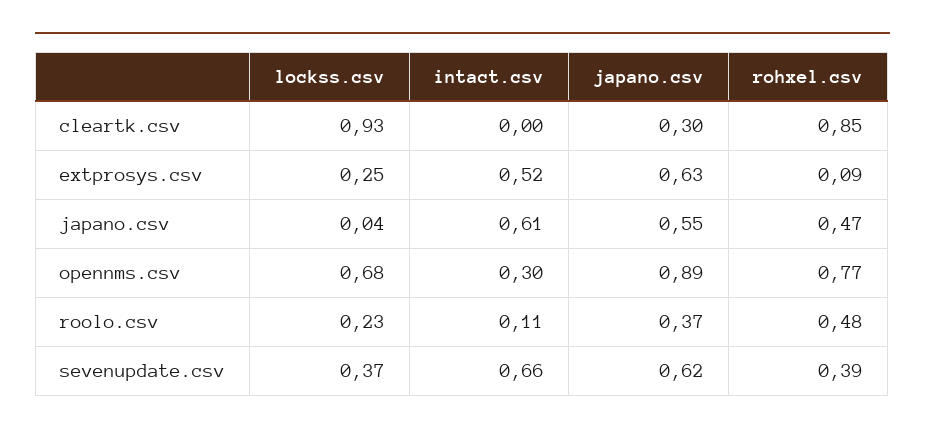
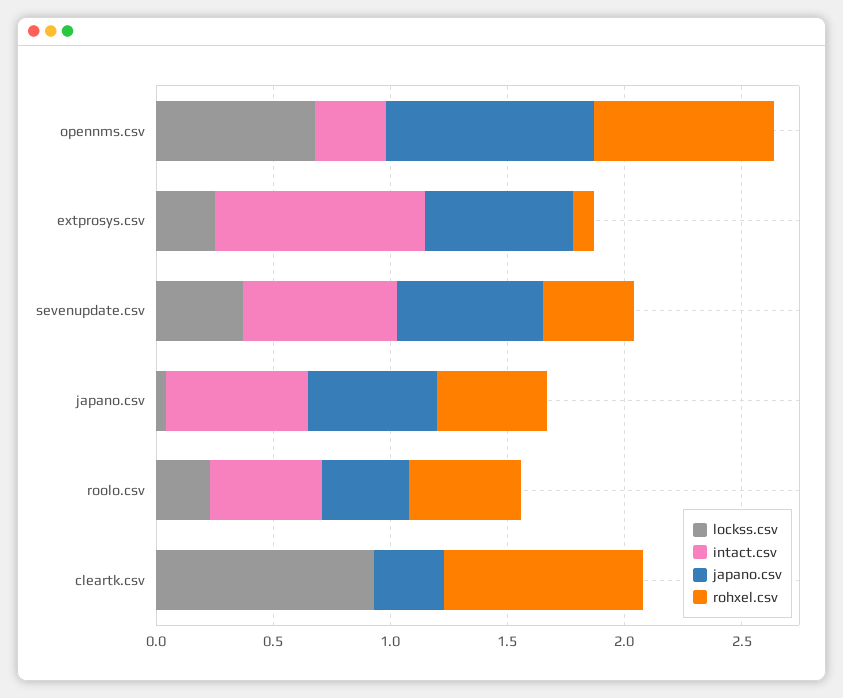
  {
    "lockss.csv": {
      "cleartk.csv": 0.93,
      "extprosys.csv": 0.25,
      "japano.csv": 0.04,
      "opennms.csv": 0.68,
      "roolo.csv": 0.23,
      "sevenupdate.csv": 0.37
    },
    "intact.csv": {
      "cleartk.csv": 0,
-     "extprosys.csv": 0.52,
+     "extprosys.csv": 0.9,
      "japano.csv": 0.61,
      "opennms.csv": 0.3,
-     "roolo.csv": 0.11,
+     "roolo.csv": 0.5,
      "sevenupdate.csv": 0.66
    },
    "japano.csv": {
      "cleartk.csv": 0.3,
      "extprosys.csv": 0.63,
      "japano.csv": 0.55,
      "opennms.csv": 0.89,
      "roolo.csv": 0.37,
      "sevenupdate.csv": 0.62
    },
    "rohxel.csv": {
      "cleartk.csv": 0.85,
      "extprosys.csv": 0.09,
      "japano.csv": 0.47,
      "opennms.csv": 0.77,
      "roolo.csv": 0.48,
      "sevenupdate.csv": 0.39
    }
  }

